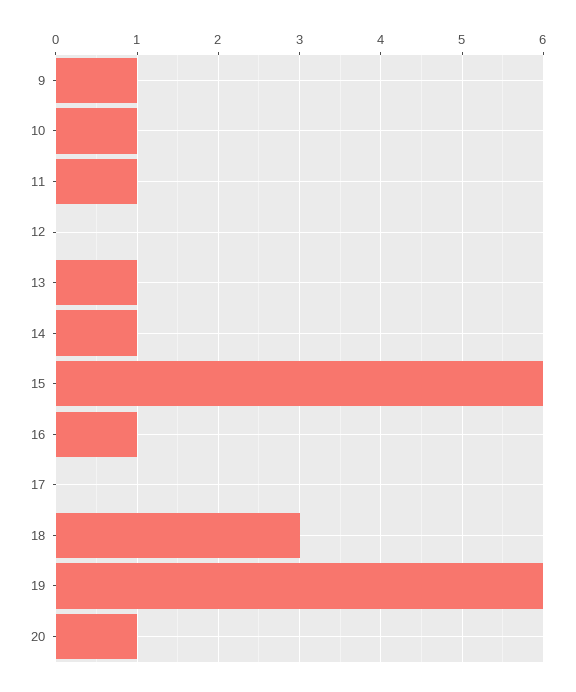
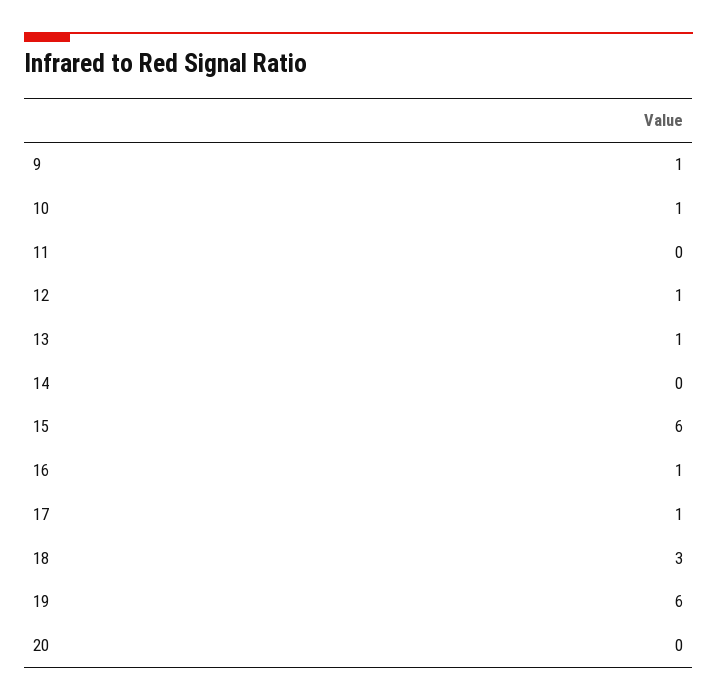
  {
    "9": 1,
    "10": 1,
-   "11": 1,
+   "11": 0,
-   "12": 0,
+   "12": 1,
    "13": 1,
-   "14": 1,
+   "14": 0,
    "15": 6,
    "16": 1,
-   "17": 0,
+   "17": 1,
    "18": 3,
    "19": 6,
-   "20": 1
+   "20": 0
  }

